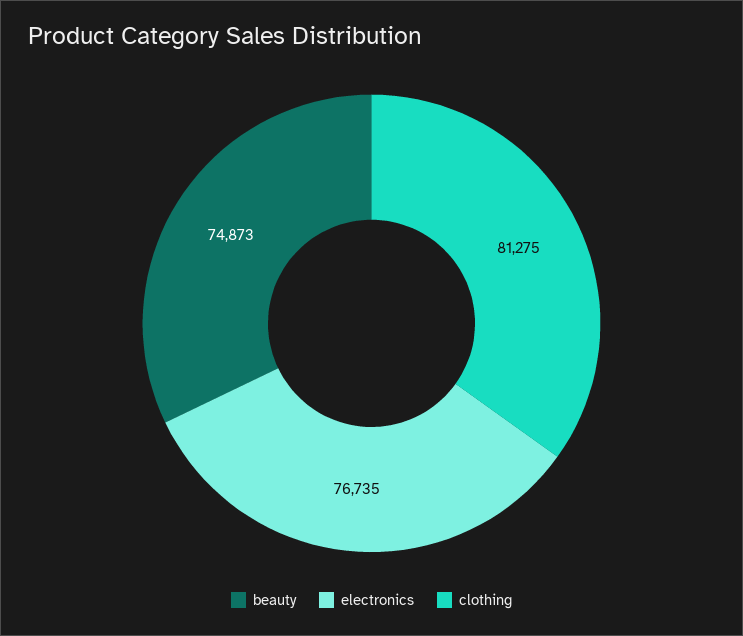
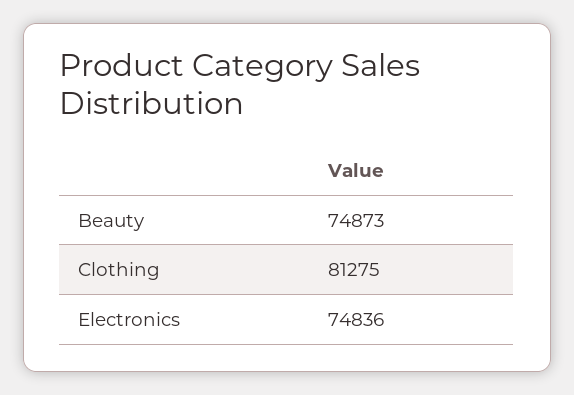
  {
    "beauty": 74873,
-   "electronics": 76735,
+   "electronics": 74836,
    "clothing": 81275
  }

